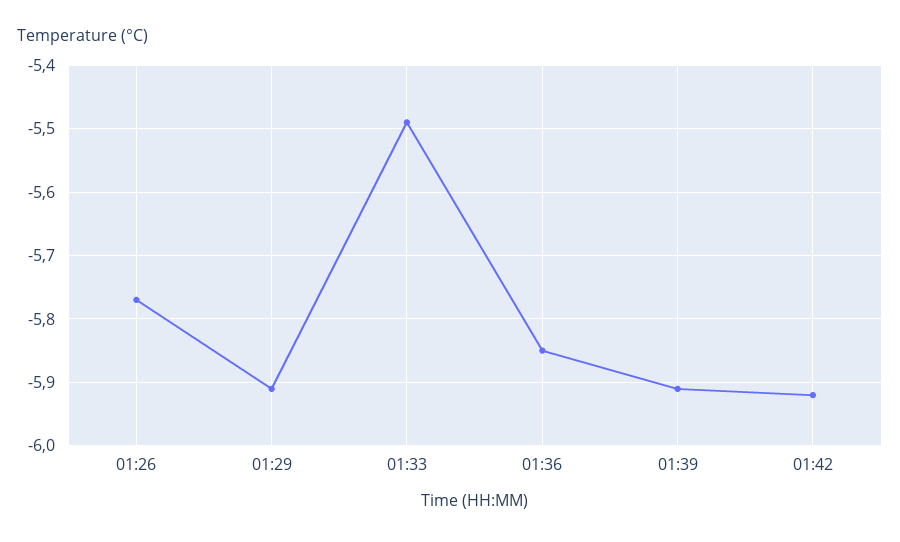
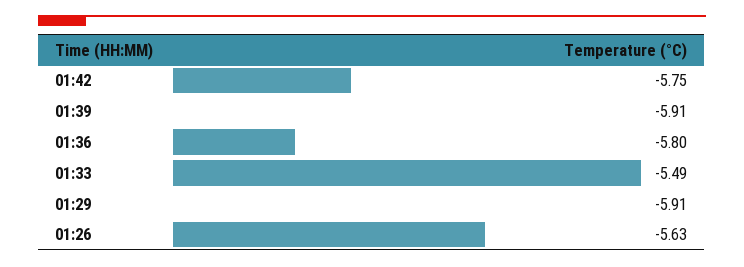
  {
-   "01:26": -5.77,
+   "01:26": -5.63,
    "01:29": -5.91,
    "01:33": -5.49,
-   "01:36": -5.85,
+   "01:36": -5.8,
    "01:39": -5.91,
-   "01:42": -5.92
+   "01:42": -5.75
  }

